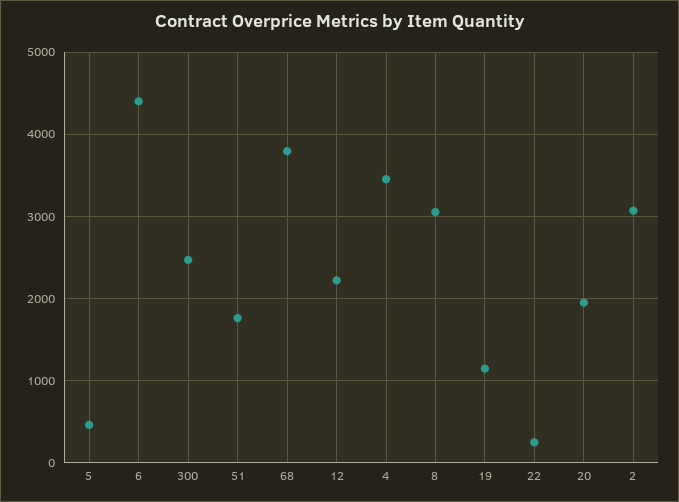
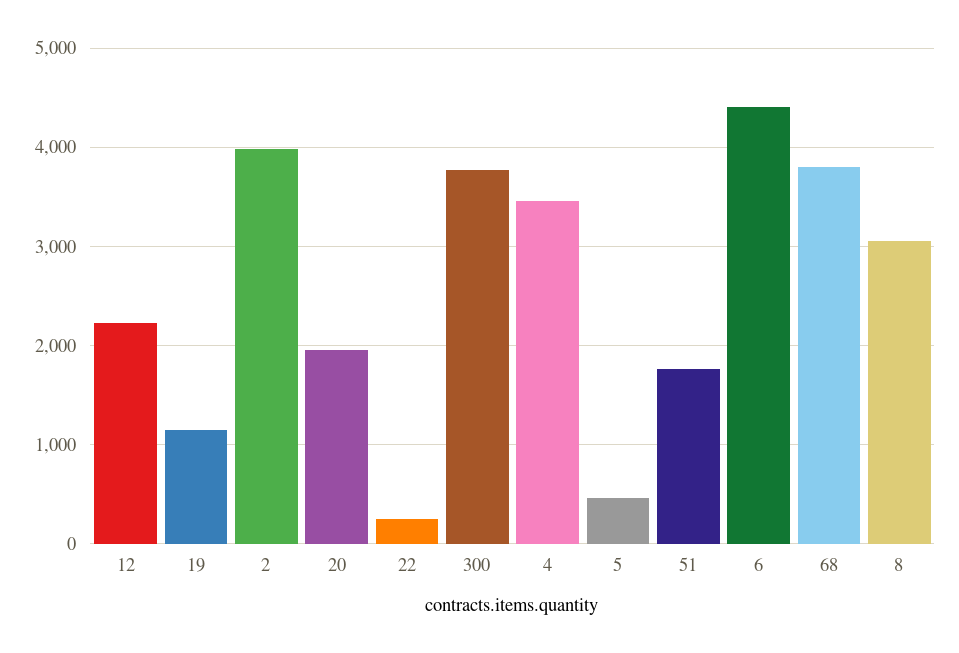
  {
    "5": 500,
    "6": 4400,
-   "300": 2500,
+   "300": 3800,
    "51": 1800,
    "68": 3800,
    "12": 2200,
    "4": 3500,
    "8": 3100,
    "19": 1200,
    "22": 300,
    "20": 2000,
-   "2": 3100
+   "2": 4000
  }

